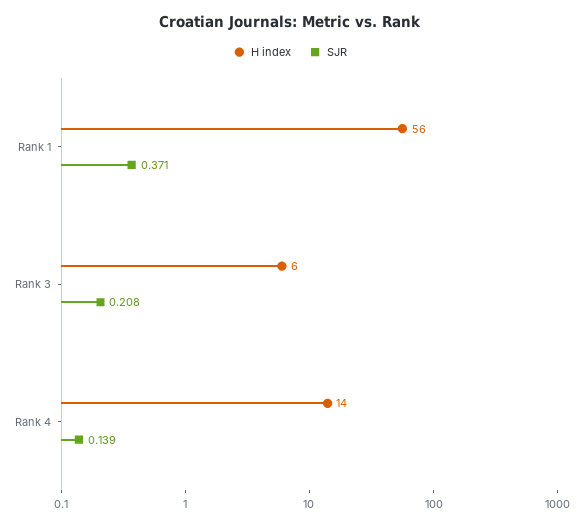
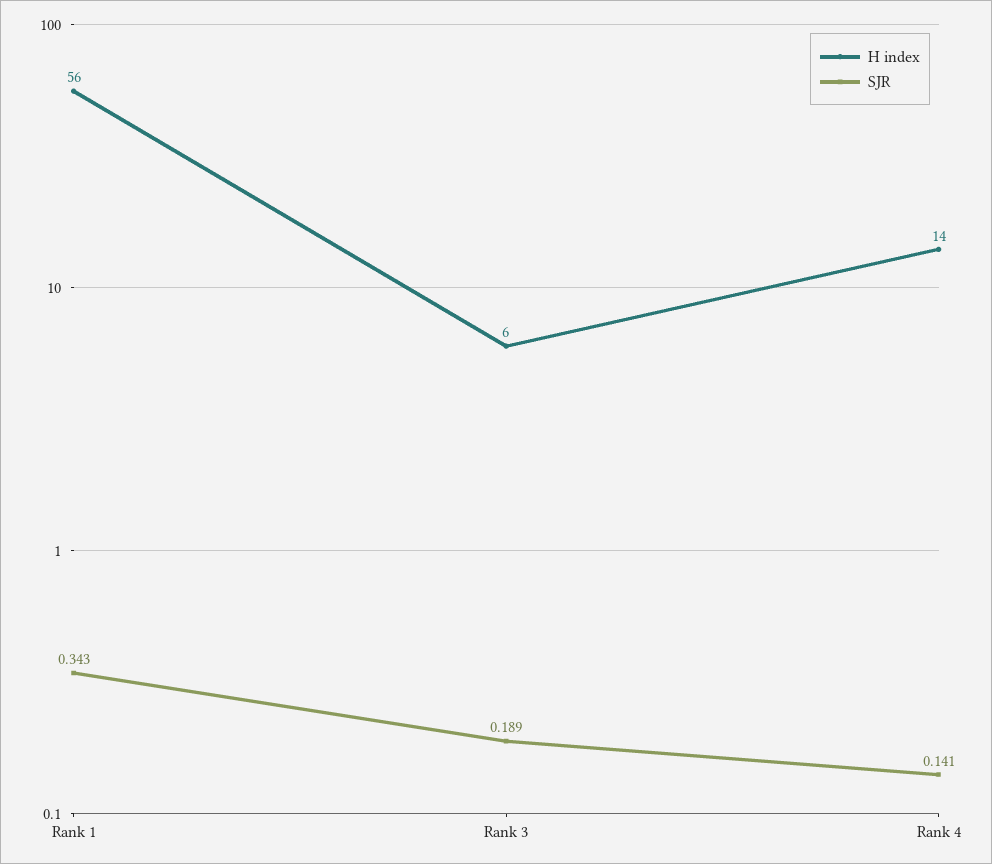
  {
    "H index": {
      "Rank 1": 56,
      "Rank 3": 6,
      "Rank 4": 14
    },
    "SJR": {
-     "Rank 1": 0.371,
+     "Rank 1": 0.343,
-     "Rank 3": 0.208,
+     "Rank 3": 0.189,
-     "Rank 4": 0.139
+     "Rank 4": 0.141
    }
  }

